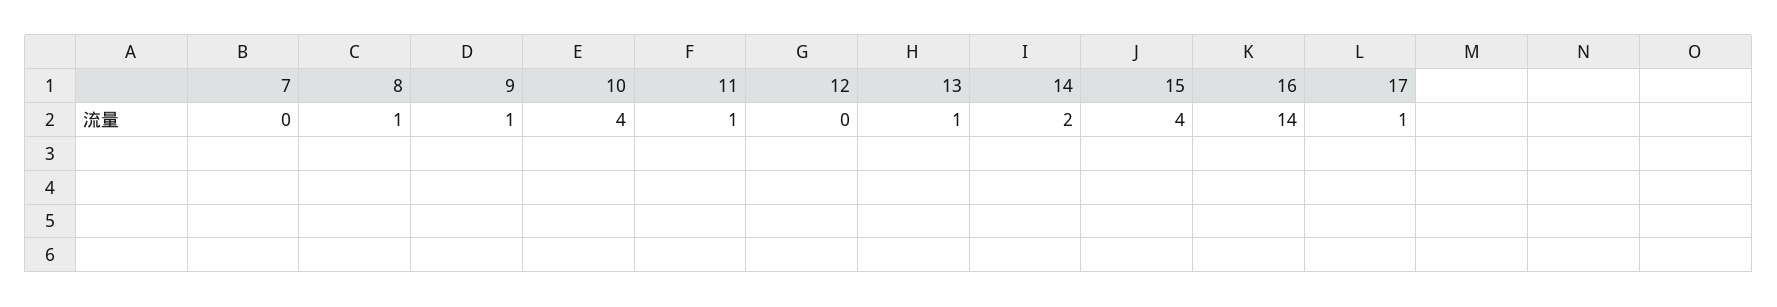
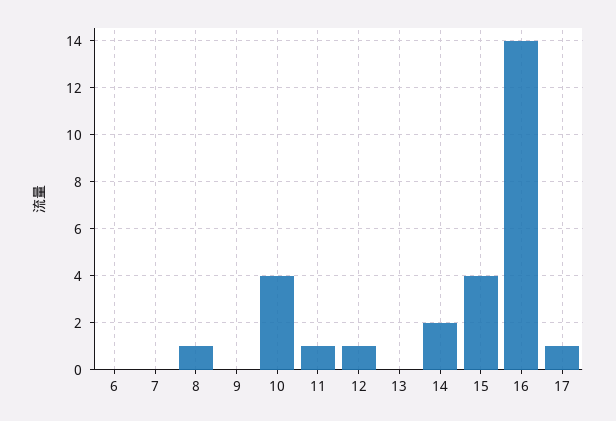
  {
    "7": 0,
    "8": 1,
-   "9": 1,
+   "9": 0,
    "10": 4,
    "11": 1,
-   "12": 0,
+   "12": 1,
-   "13": 1,
+   "13": 0,
    "14": 2,
    "15": 4,
    "16": 14,
-   "17": 1
+   "17": 1,
+   "6": 0
  }

